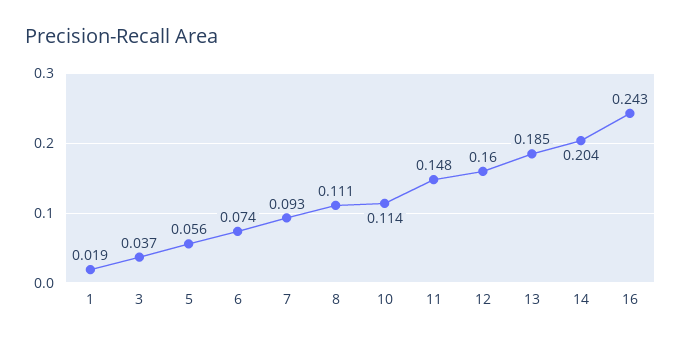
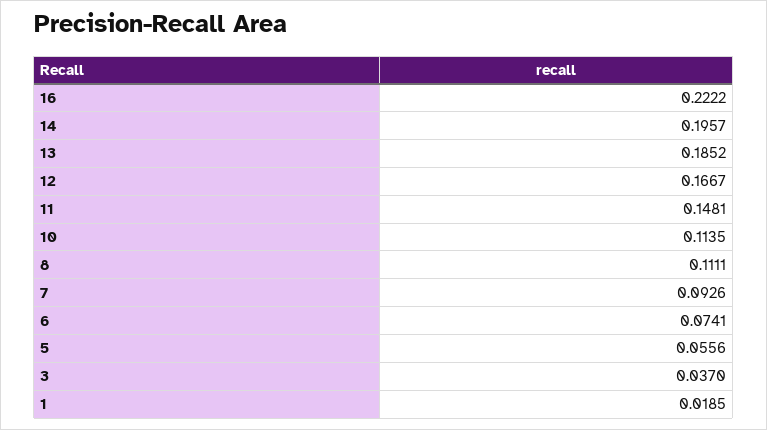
  {
    "1": 0.0185,
    "3": 0.037,
    "5": 0.0556,
    "6": 0.0741,
    "7": 0.0926,
    "8": 0.1111,
    "10": 0.1135,
    "11": 0.1481,
-   "12": 0.16,
+   "12": 0.1667,
    "13": 0.1852,
-   "14": 0.204,
+   "14": 0.1957,
-   "16": 0.243
+   "16": 0.2222
  }

